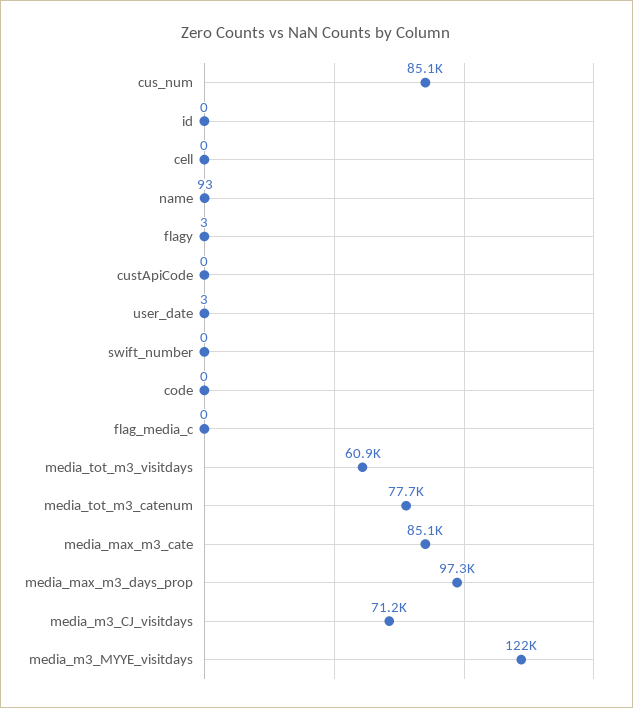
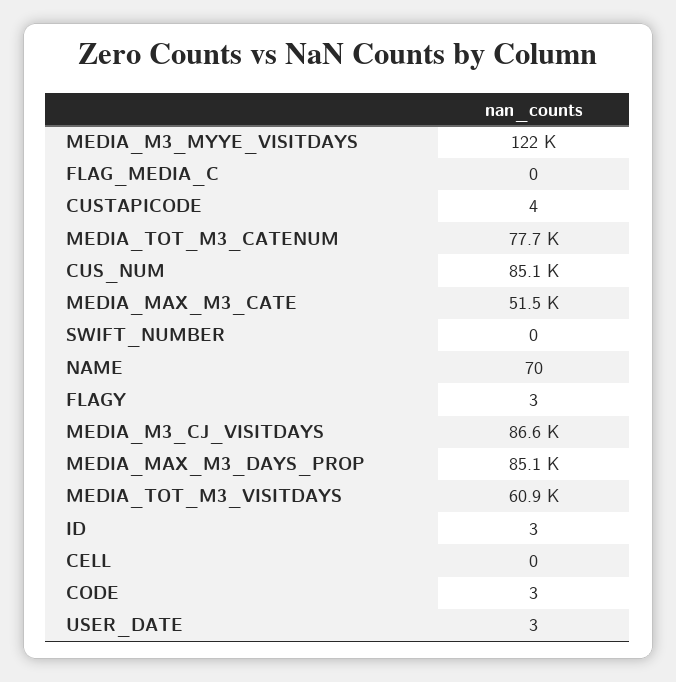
  {
    "cus_num": 85100,
-   "id": 0,
+   "id": 3,
    "cell": 0,
-   "name": 93,
+   "name": 70,
    "flagy": 3,
-   "custApiCode": 0,
+   "custApiCode": 4,
    "user_date": 3,
    "swift_number": 0,
-   "code": 0,
+   "code": 3,
    "flag_media_c": 0,
    "media_tot_m3_visitdays": 60900,
    "media_tot_m3_catenum": 77700,
-   "media_max_m3_cate": 85100,
+   "media_max_m3_cate": 51500,
-   "media_max_m3_days_prop": 97300,
+   "media_max_m3_days_prop": 85100,
-   "media_m3_CJ_visitdays": 71200,
+   "media_m3_CJ_visitdays": 86600,
    "media_m3_MYYE_visitdays": 122000
  }

